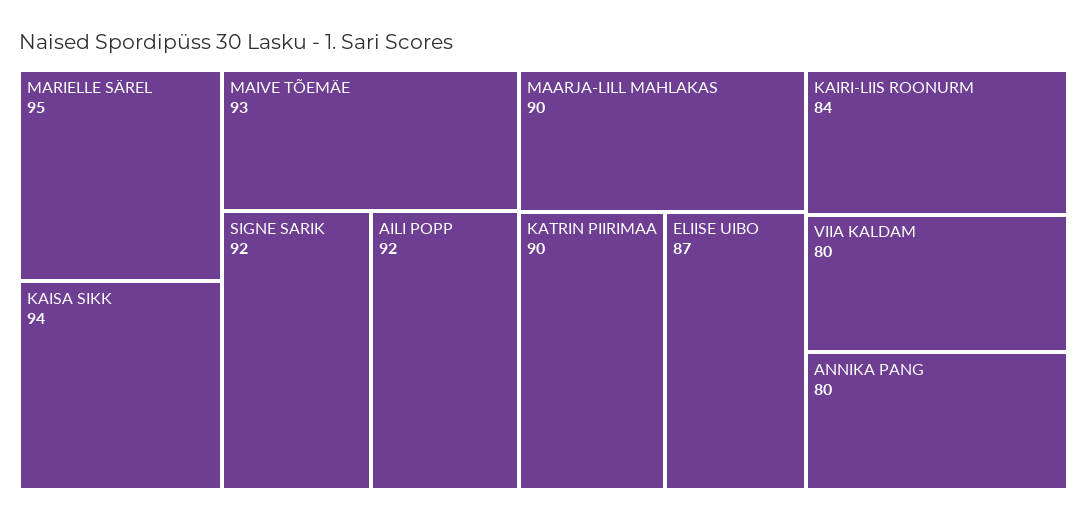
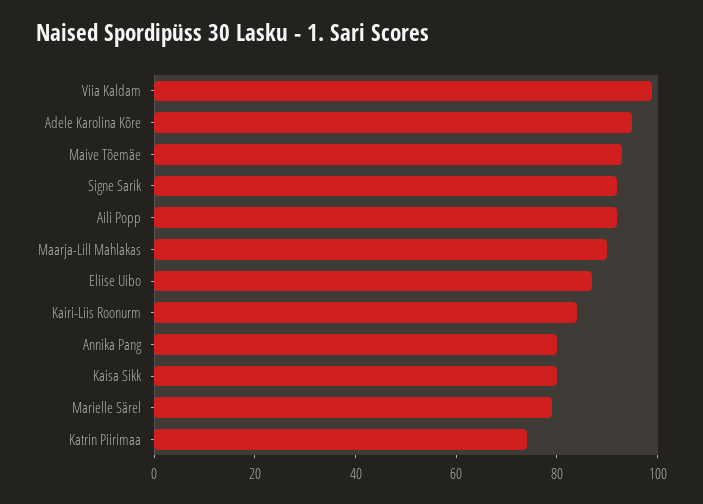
  {
-   "MARIELLE SÄREL": 95,
+   "MARIELLE SÄREL": 80,
-   "KAISA SIKK": 94,
+   "KAISA SIKK": 80,
    "MAIVE TÕEMÄE": 93,
    "SIGNE SARIK": 92,
    "AILI POPP": 92,
    "MAARJA-LILL MAHLAKAS": 90,
-   "KATRIN PIIRIMAA": 90,
+   "KATRIN PIIRIMAA": 75,
    "ELIISE UIBO": 87,
    "KAIRI-LIIS ROONURM": 84,
-   "VIIA KALDAM": 80,
+   "VIIA KALDAM": 100,
-   "ANNIKA PANG": 80
+   "ANNIKA PANG": 80,
+   "Adele Karolina Kõre": 95
  }

